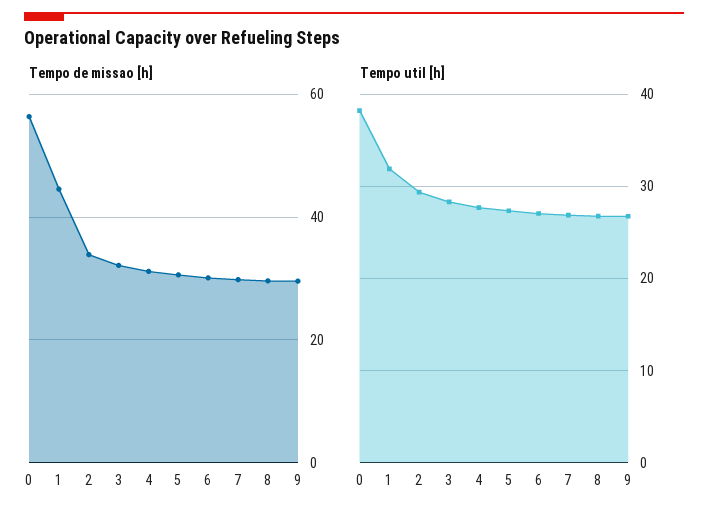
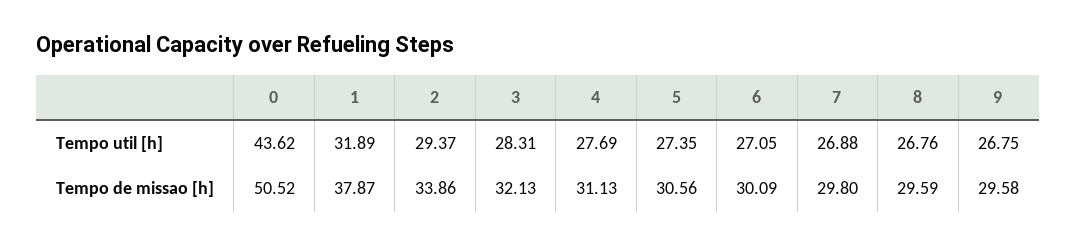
  {
    "Tempo de missao [h]": {
-     "0": 56,
+     "0": 50.52,
-     "1": 44,
+     "1": 37.87,
      "2": 33.86,
      "3": 32.13,
      "4": 31.13,
      "5": 30.56,
      "6": 30.09,
      "7": 29.8,
      "8": 29.59,
      "9": 29.58
    },
    "Tempo util [h]": {
-     "0": 38,
+     "0": 43.62,
      "1": 31.89,
      "2": 29.37,
      "3": 28.31,
      "4": 27.69,
      "5": 27.35,
      "6": 27.05,
      "7": 26.88,
      "8": 26.76,
      "9": 26.75
    }
  }

